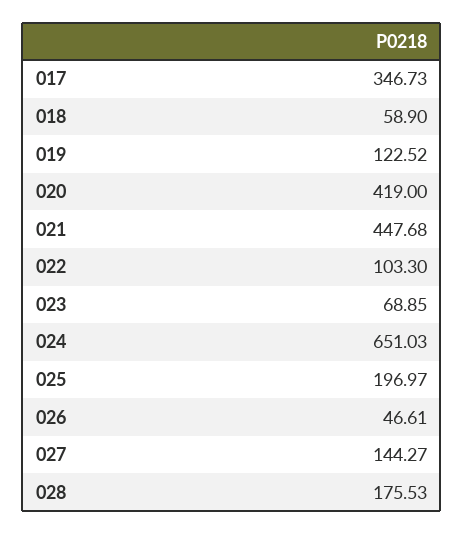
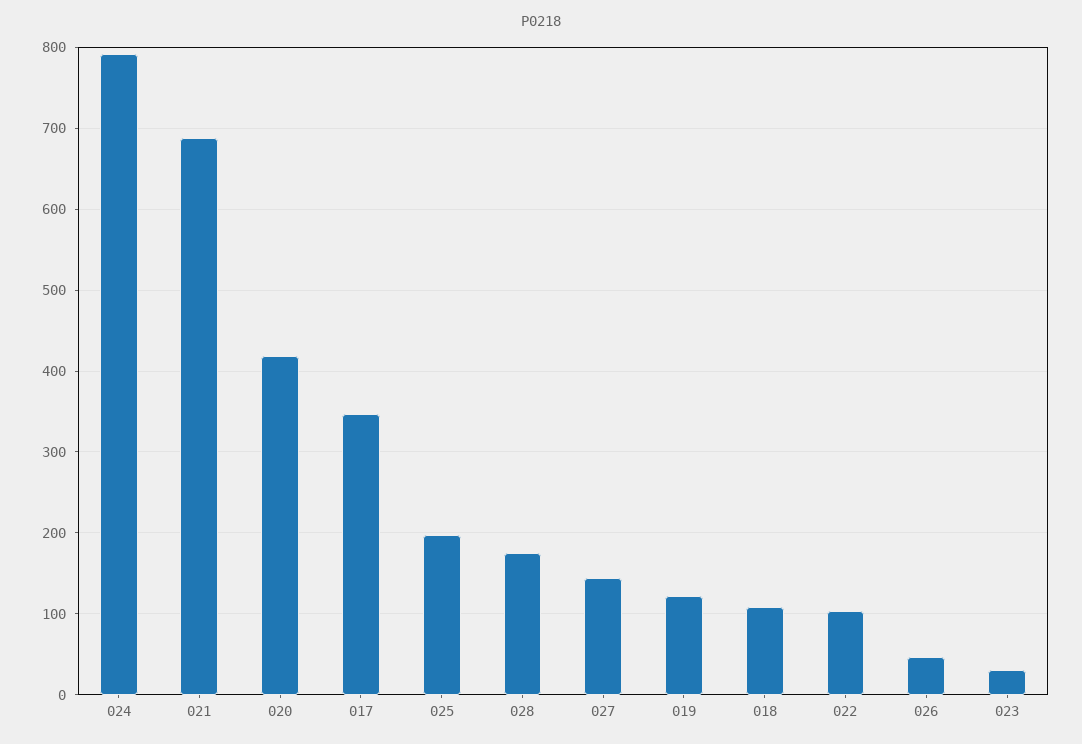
  {
    "017": 346.73,
-   "018": 58.9,
+   "018": 110,
    "019": 122.52,
    "020": 419,
-   "021": 447.68,
+   "021": 690,
    "022": 103.3,
-   "023": 68.85,
+   "023": 30,
-   "024": 651.03,
+   "024": 790,
    "025": 196.97,
    "026": 46.61,
    "027": 144.27,
    "028": 175.53
  }

